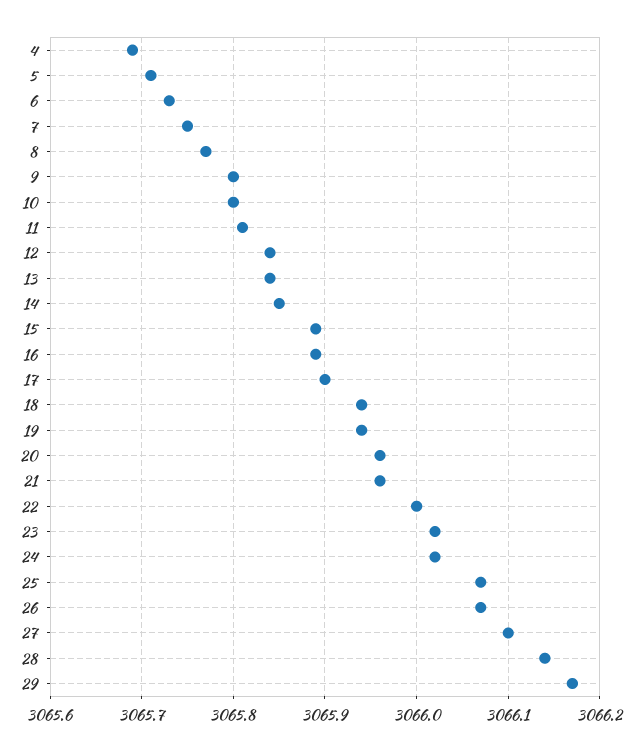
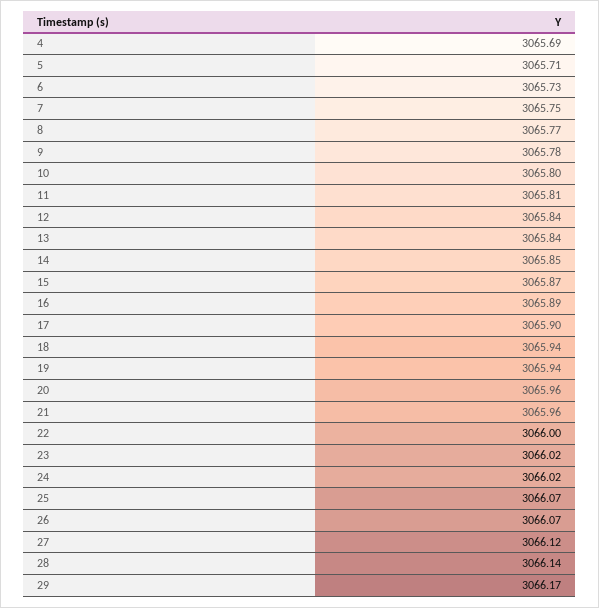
  {
    "4": 3065.69,
    "5": 3065.71,
    "6": 3065.73,
    "7": 3065.75,
    "8": 3065.77,
-   "9": 3065.8,
+   "9": 3065.78,
    "10": 3065.8,
    "11": 3065.81,
    "12": 3065.84,
    "13": 3065.84,
    "14": 3065.85,
-   "15": 3065.89,
+   "15": 3065.87,
    "16": 3065.89,
    "17": 3065.9,
    "18": 3065.94,
    "19": 3065.94,
    "20": 3065.96,
    "21": 3065.96,
    "22": 3066,
    "23": 3066.02,
    "24": 3066.02,
    "25": 3066.07,
    "26": 3066.07,
-   "27": 3066.1,
+   "27": 3066.12,
    "28": 3066.14,
    "29": 3066.17
  }

